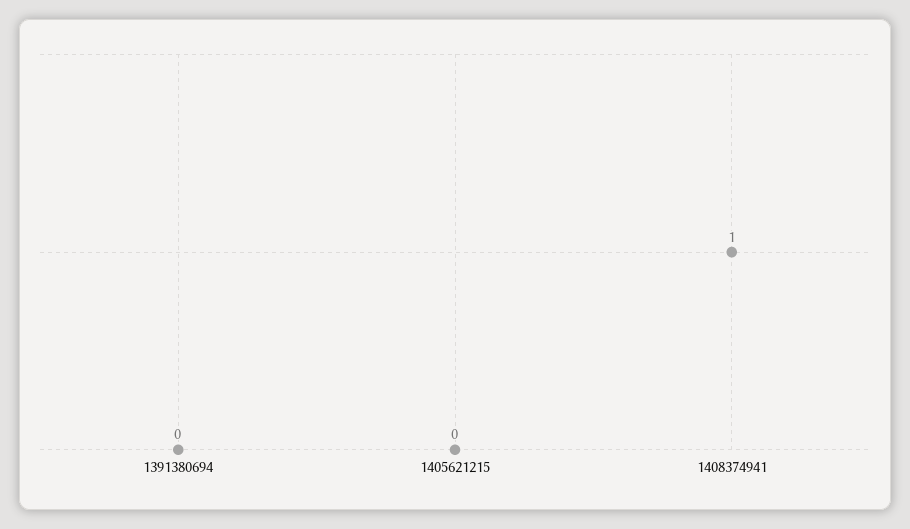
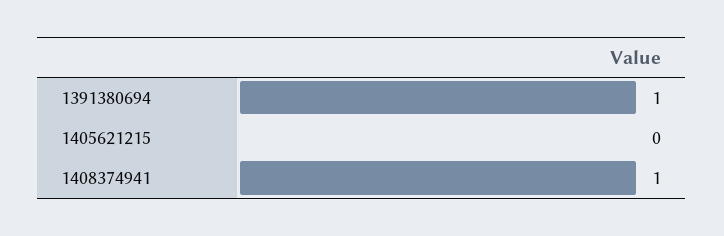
  {
-   "1391380694": 0,
+   "1391380694": 1,
    "1405621215": 0,
    "1408374941": 1
  }

